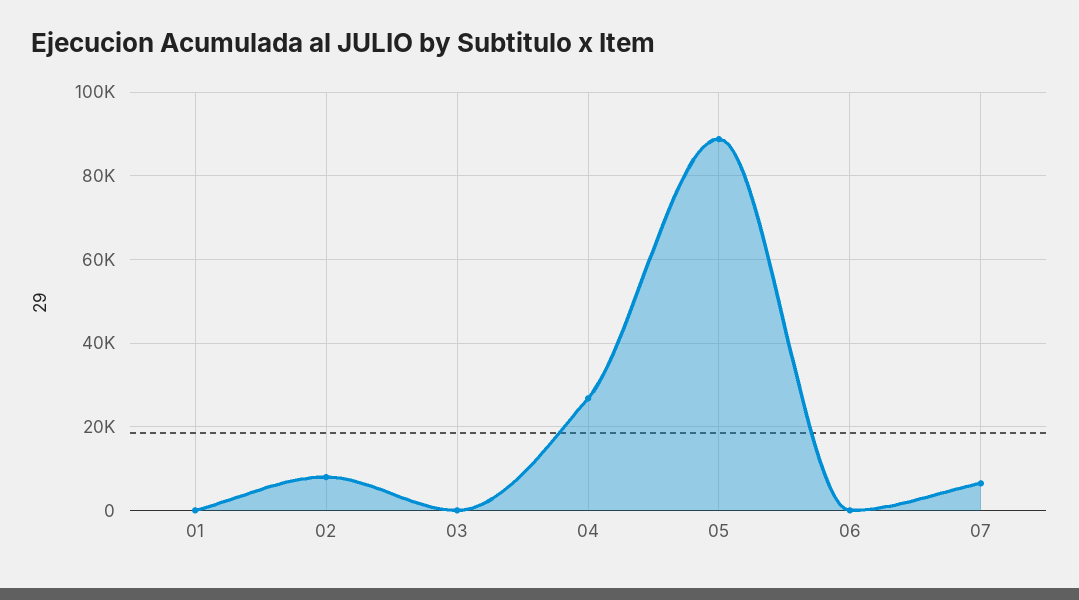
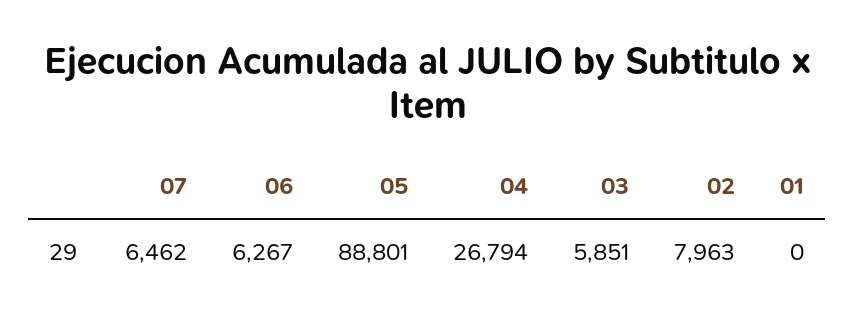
  {
    "01": 0,
    "02": 7963,
-   "03": 0,
+   "03": 5851,
    "04": 26794,
    "05": 88801,
-   "06": 0,
+   "06": 6267,
    "07": 6462
  }

